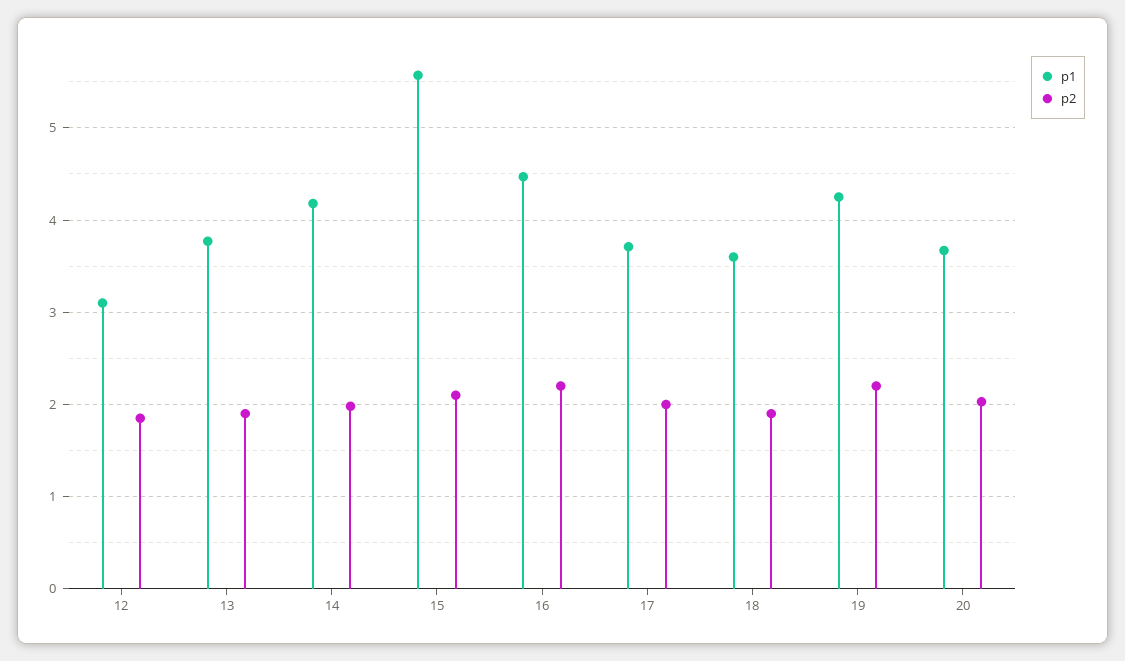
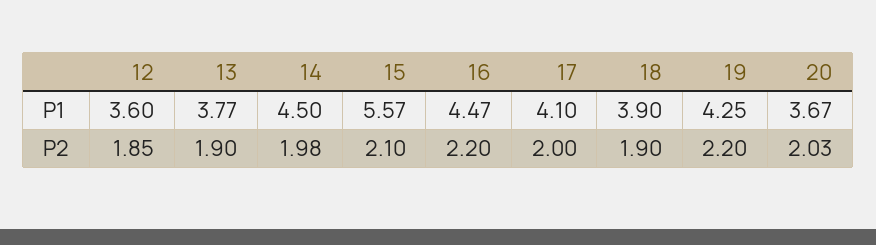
  {
    "p1": {
-     "12": 3.1,
+     "12": 3.6,
      "13": 3.77,
-     "14": 4.2,
+     "14": 4.5,
      "15": 5.57,
      "16": 4.47,
-     "17": 3.7,
+     "17": 4.1,
-     "18": 3.6,
+     "18": 3.9,
      "19": 4.25,
      "20": 3.67
    },
    "p2": {
      "12": 1.85,
      "13": 1.9,
      "14": 1.98,
      "15": 2.1,
      "16": 2.2,
      "17": 2,
      "18": 1.9,
      "19": 2.2,
      "20": 2.03
    }
  }

